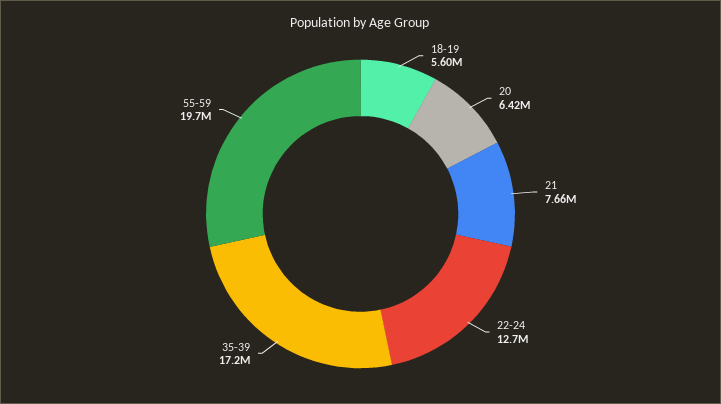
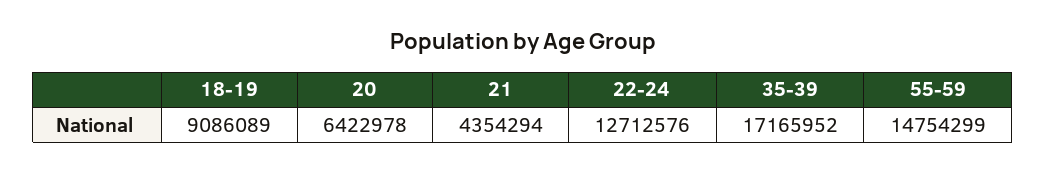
  {
-   "18-19": 5600000,
+   "18-19": 9086089,
    "20": 6422978,
-   "21": 7660000,
+   "21": 4354294,
    "22-24": 12712576,
    "35-39": 17165952,
-   "55-59": 19700000
+   "55-59": 14754299
  }

